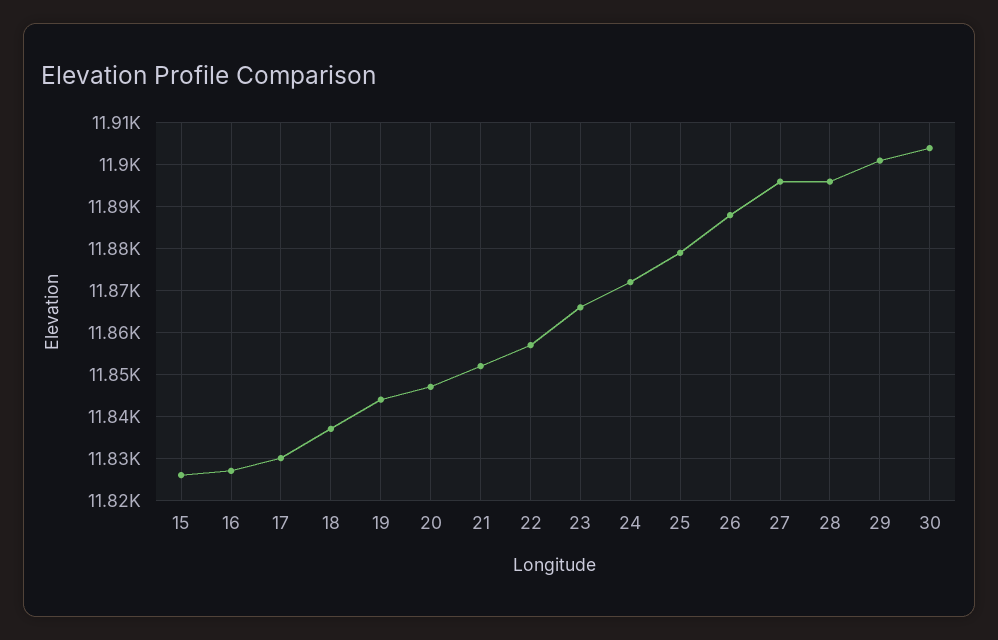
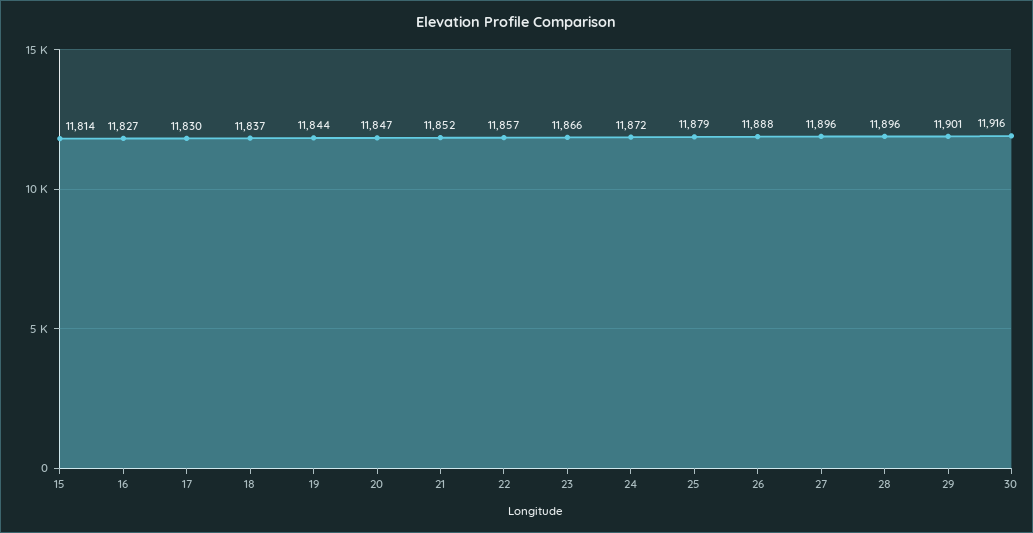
  {
-   "15": 11825,
+   "15": 11814,
    "16": 11827,
    "17": 11830,
    "18": 11837,
    "19": 11844,
    "20": 11847,
    "21": 11852,
    "22": 11857,
    "23": 11866,
    "24": 11872,
    "25": 11879,
    "26": 11888,
    "27": 11896,
    "28": 11896,
    "29": 11901,
-   "30": 11905
+   "30": 11916
  }

